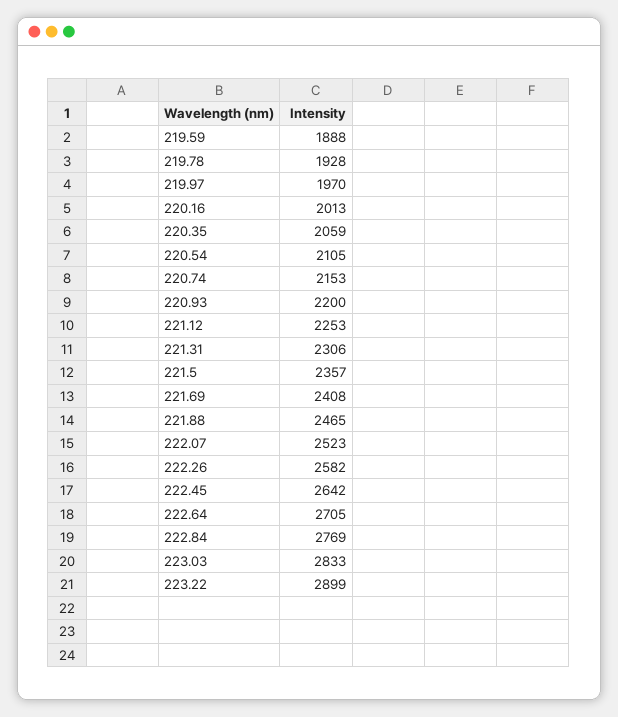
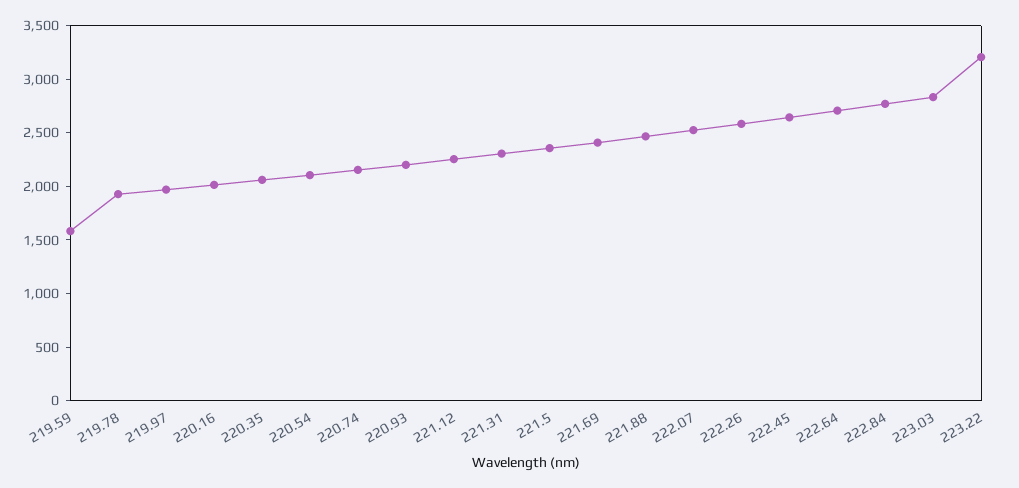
  {
-   "219.59": 1888,
+   "219.59": 1600,
    "219.78": 1928,
    "219.97": 1970,
    "220.16": 2013,
    "220.35": 2059,
    "220.54": 2105,
    "220.74": 2153,
    "220.93": 2200,
    "221.12": 2253,
    "221.31": 2306,
    "221.5": 2357,
    "221.69": 2408,
    "221.88": 2465,
    "222.07": 2523,
    "222.26": 2582,
    "222.45": 2642,
    "222.64": 2705,
    "222.84": 2769,
    "223.03": 2833,
-   "223.22": 2899
+   "223.22": 3200
  }

